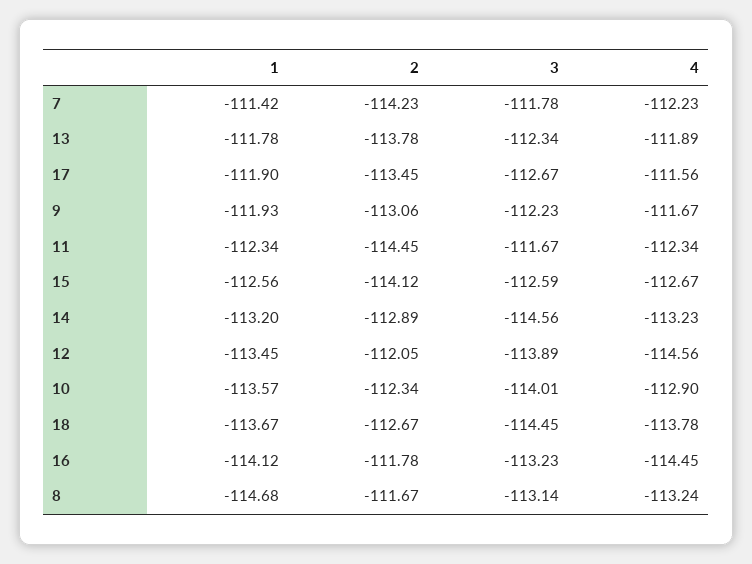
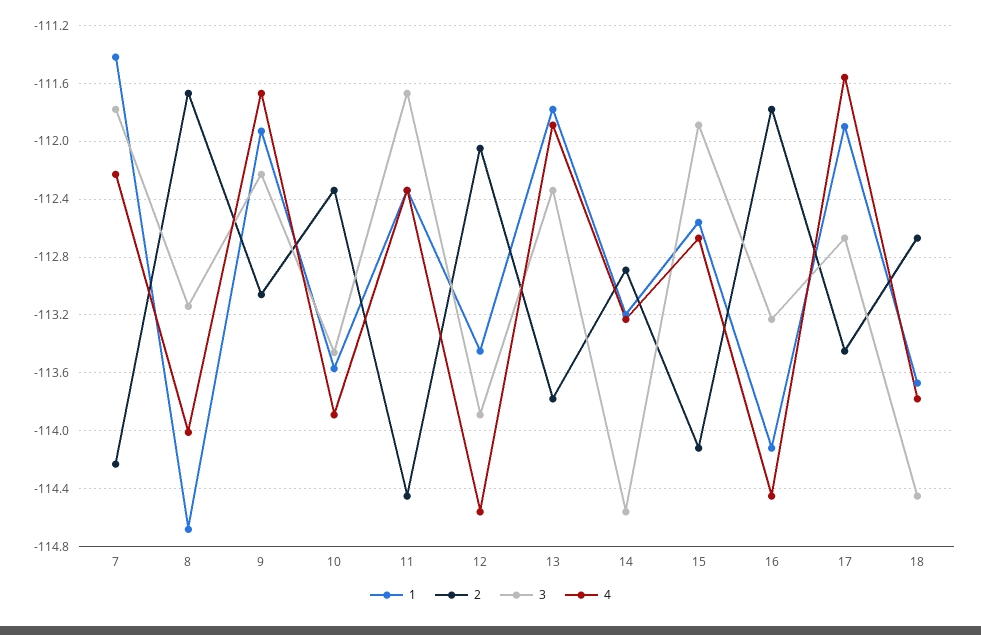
  {
    "1": {
      "7": -111.42,
      "13": -111.78,
      "17": -111.9,
      "9": -111.93,
      "11": -112.34,
      "15": -112.56,
      "14": -113.2,
      "12": -113.45,
      "10": -113.57,
      "18": -113.67,
      "16": -114.12,
      "8": -114.68
    },
    "2": {
      "7": -114.23,
      "13": -113.78,
      "17": -113.45,
      "9": -113.06,
      "11": -114.45,
      "15": -114.12,
      "14": -112.89,
      "12": -112.05,
      "10": -112.34,
      "18": -112.67,
      "16": -111.78,
      "8": -111.67
    },
    "3": {
      "7": -111.78,
      "13": -112.34,
      "17": -112.67,
      "9": -112.23,
      "11": -111.67,
-     "15": -112.59,
+     "15": -111.9,
      "14": -114.56,
      "12": -113.89,
-     "10": -114.01,
+     "10": -113.45,
      "18": -114.45,
      "16": -113.23,
      "8": -113.14
    },
    "4": {
      "7": -112.23,
      "13": -111.89,
      "17": -111.56,
      "9": -111.67,
      "11": -112.34,
      "15": -112.67,
      "14": -113.23,
      "12": -114.56,
-     "10": -112.9,
+     "10": -113.9,
      "18": -113.78,
      "16": -114.45,
-     "8": -113.24
+     "8": -114
    }
  }

